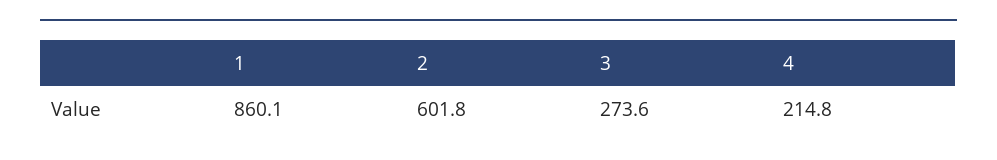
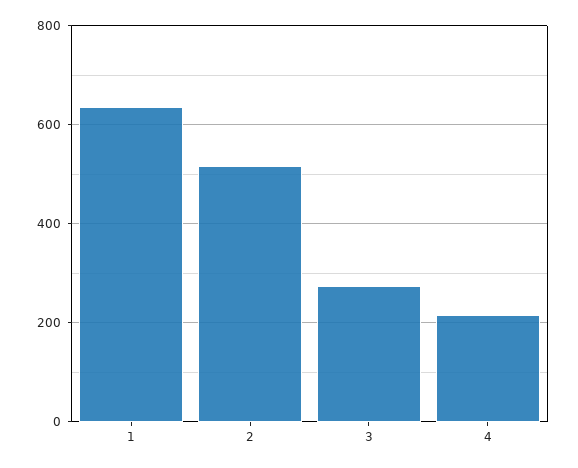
  {
-   "1": 860.1,
+   "1": 640,
-   "2": 601.8,
+   "2": 520,
    "3": 273.6,
    "4": 214.8
  }

